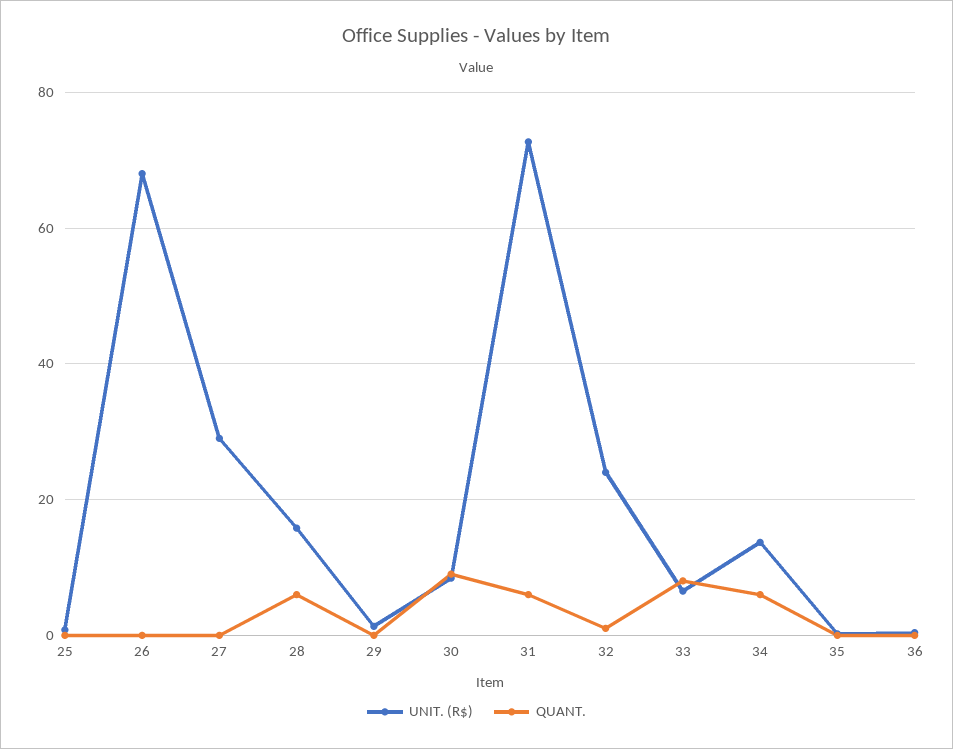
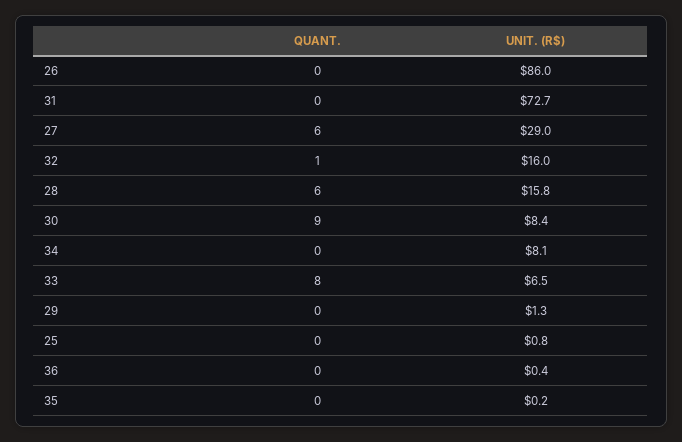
  {
    "UNIT. (R$)": {
      "25": 0.8,
-     "26": 68,
+     "26": 86,
      "27": 29,
      "28": 15.8,
      "29": 1.3,
      "30": 8.4,
      "31": 72.7,
-     "32": 24,
+     "32": 16,
      "33": 6.5,
-     "34": 14,
+     "34": 8.1,
      "35": 0.2,
      "36": 0.4
    },
    "QUANT.": {
      "25": 0,
      "26": 0,
-     "27": 0,
+     "27": 6,
      "28": 6,
      "29": 0,
      "30": 9,
-     "31": 6,
+     "31": 0,
      "32": 1,
      "33": 8,
-     "34": 6,
+     "34": 0,
      "35": 0,
      "36": 0
    }
  }

